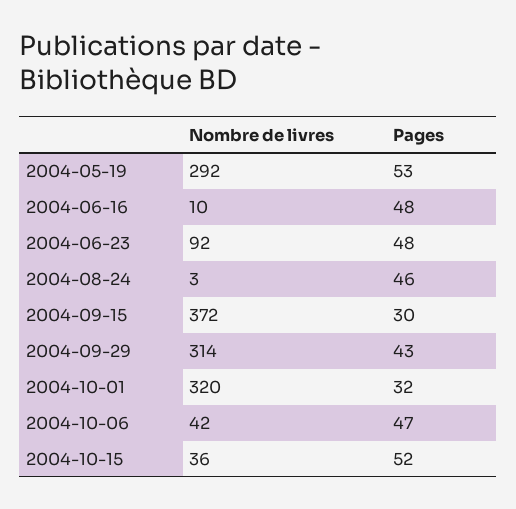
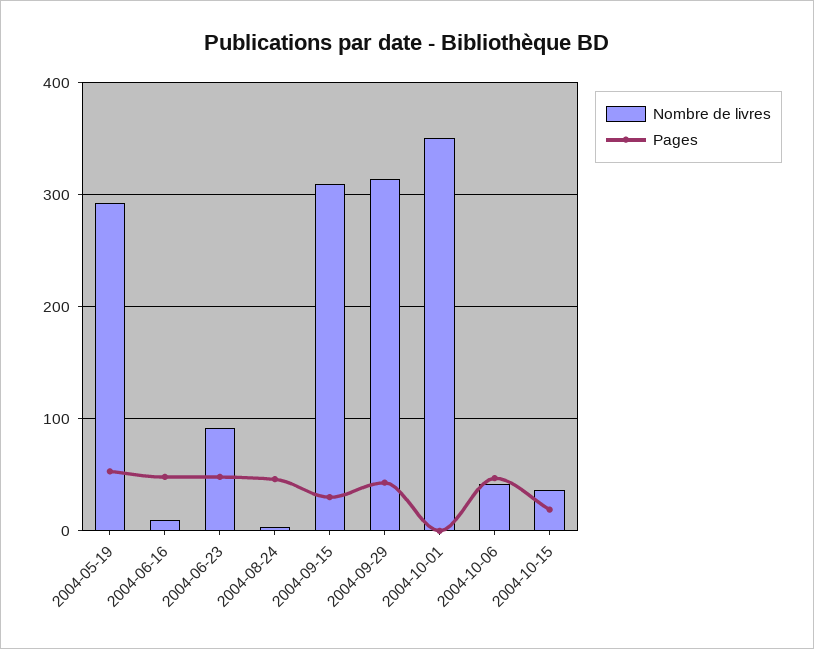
  {
    "Nombre de livres": {
      "2004-05-19": 292,
      "2004-06-16": 10,
      "2004-06-23": 92,
      "2004-08-24": 3,
-     "2004-09-15": 372,
+     "2004-09-15": 310,
      "2004-09-29": 314,
-     "2004-10-01": 320,
+     "2004-10-01": 350,
      "2004-10-06": 42,
      "2004-10-15": 36
    },
    "Pages": {
      "2004-05-19": 53,
      "2004-06-16": 48,
      "2004-06-23": 48,
      "2004-08-24": 46,
      "2004-09-15": 30,
      "2004-09-29": 43,
-     "2004-10-01": 32,
+     "2004-10-01": 0,
      "2004-10-06": 47,
-     "2004-10-15": 52
+     "2004-10-15": 20
    }
  }

